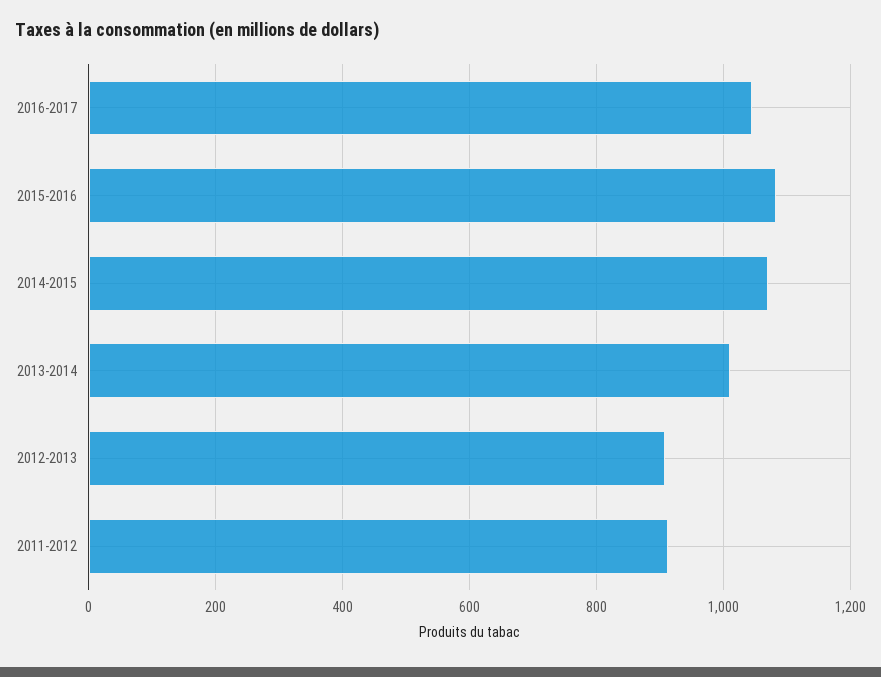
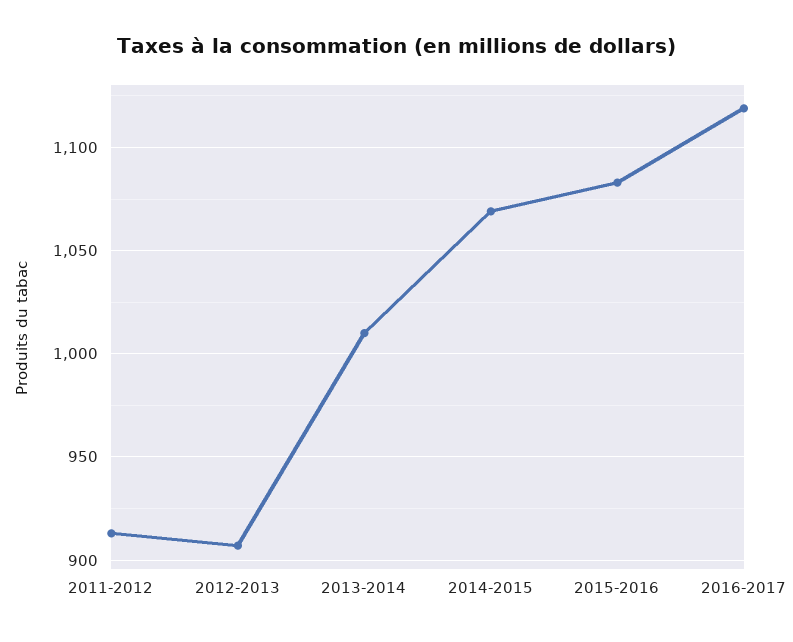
  {
-   "2016-2017": 1040,
+   "2016-2017": 1120,
    "2015-2016": 1085,
    "2014-2015": 1070,
    "2013-2014": 1010,
    "2012-2013": 905,
    "2011-2012": 915
  }

